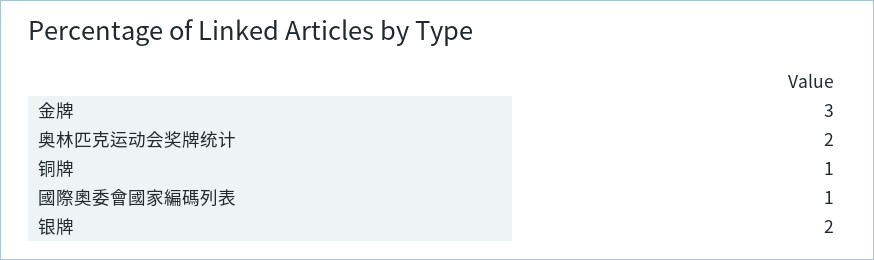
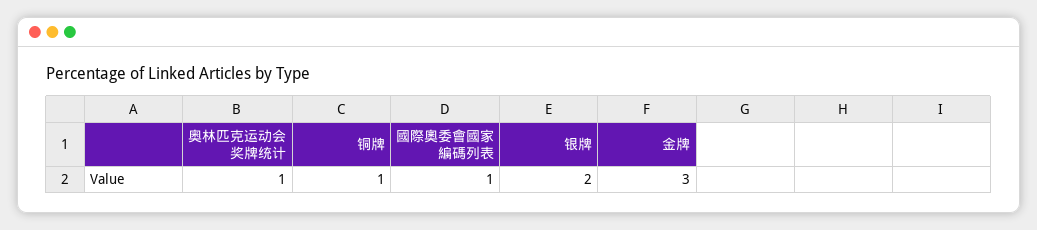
  {
    "金牌": 3,
-   "奥林匹克运动会奖牌统计": 2,
+   "奥林匹克运动会奖牌统计": 1,
    "铜牌": 1,
    "國際奧委會國家編碼列表": 1,
    "银牌": 2
  }

